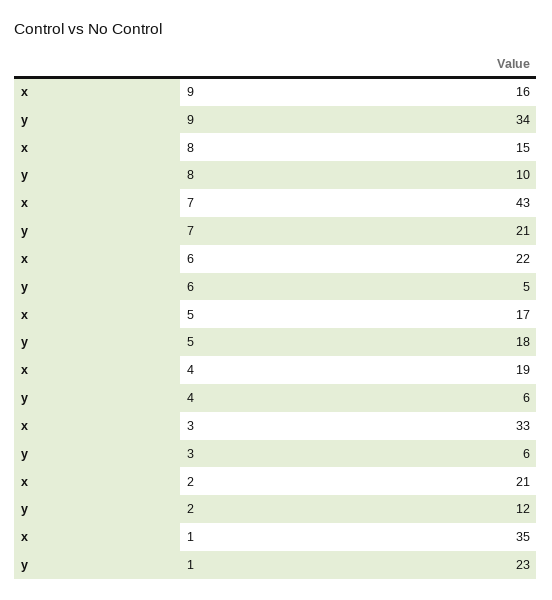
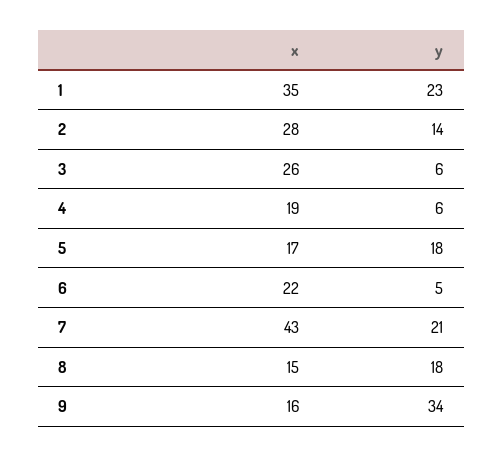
  {
    "x": {
      "9": 16,
      "8": 15,
      "7": 43,
      "6": 22,
      "5": 17,
      "4": 19,
-     "3": 33,
+     "3": 26,
-     "2": 21,
+     "2": 28,
      "1": 35
    },
    "y": {
      "9": 34,
-     "8": 10,
+     "8": 18,
      "7": 21,
      "6": 5,
      "5": 18,
      "4": 6,
      "3": 6,
-     "2": 12,
+     "2": 14,
      "1": 23
    }
  }

